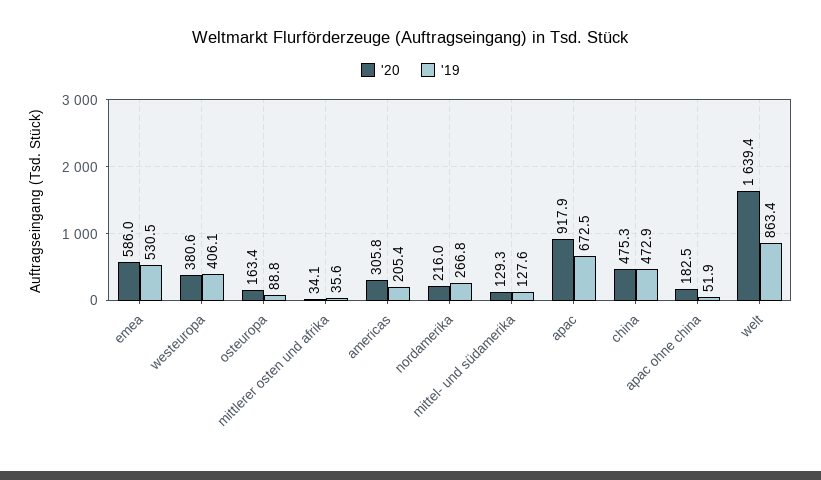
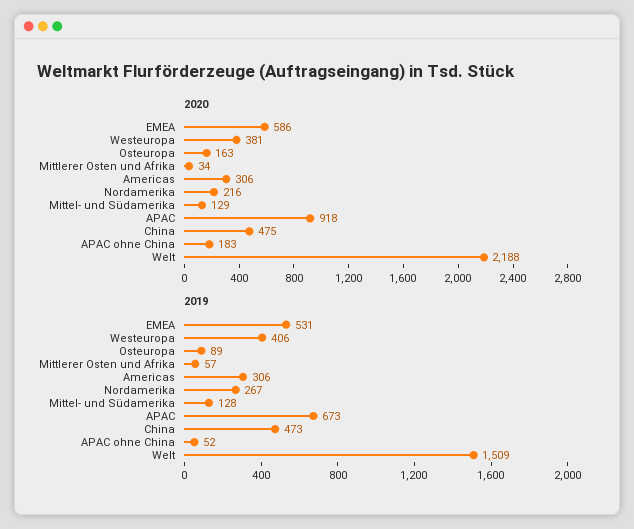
  {
    "'20": {
      "emea": 586,
      "westeuropa": 380.6,
      "osteuropa": 163.4,
      "mittlerer osten und afrika": 34.1,
      "americas": 305.8,
      "nordamerika": 216,
      "mittel- und südamerika": 129.3,
      "apac": 917.9,
      "china": 475.3,
      "apac ohne china": 182.5,
-     "welt": 1639.4
+     "welt": 2188
    },
    "'19": {
      "emea": 530.5,
      "westeuropa": 406.1,
      "osteuropa": 88.8,
-     "mittlerer osten und afrika": 35.6,
+     "mittlerer osten und afrika": 57,
-     "americas": 205.4,
+     "americas": 306,
      "nordamerika": 266.8,
      "mittel- und südamerika": 127.6,
      "apac": 672.5,
      "china": 472.9,
      "apac ohne china": 51.9,
-     "welt": 863.4
+     "welt": 1509
    }
  }

